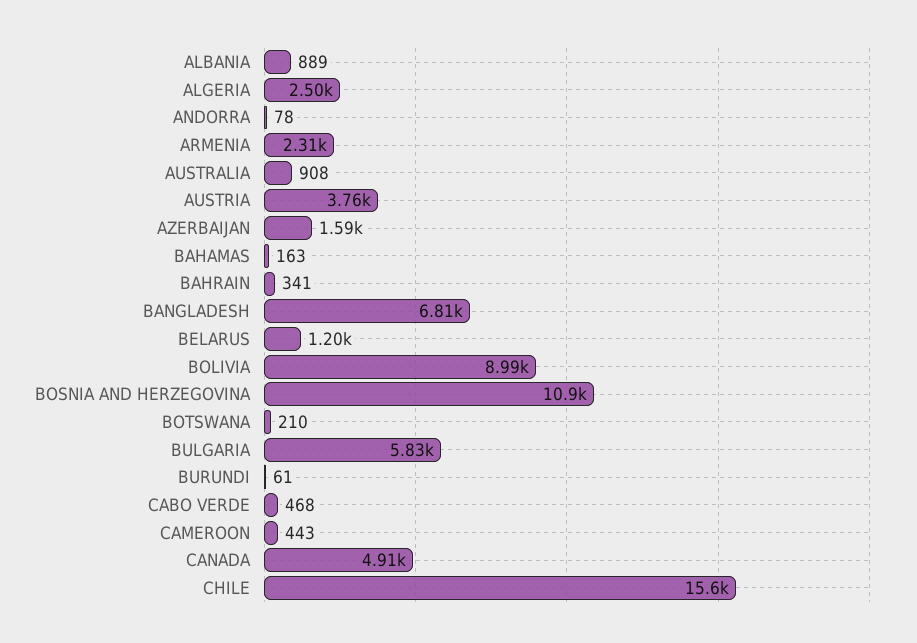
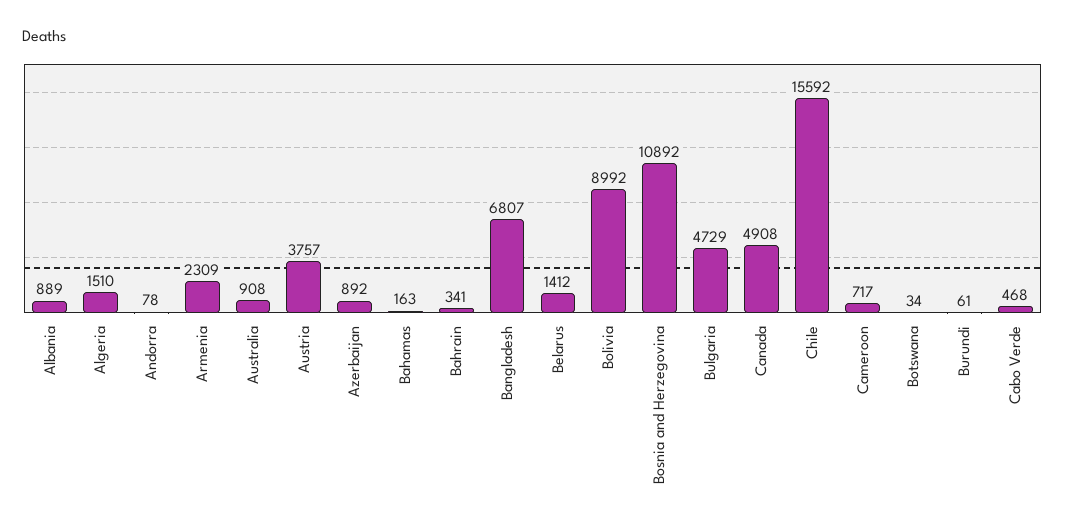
  {
    "ALBANIA": 889,
-   "ALGERIA": 2500,
+   "ALGERIA": 1510,
    "ANDORRA": 78,
    "ARMENIA": 2309,
    "AUSTRALIA": 908,
    "AUSTRIA": 3757,
-   "AZERBAIJAN": 1590,
+   "AZERBAIJAN": 892,
    "BAHAMAS": 163,
    "BAHRAIN": 341,
    "BANGLADESH": 6807,
-   "BELARUS": 1200,
+   "BELARUS": 1412,
    "BOLIVIA": 8992,
    "BOSNIA AND HERZEGOVINA": 10892,
-   "BOTSWANA": 210,
+   "BOTSWANA": 34,
-   "BULGARIA": 5830,
+   "BULGARIA": 4729,
    "BURUNDI": 61,
    "CABO VERDE": 468,
-   "CAMEROON": 443,
+   "CAMEROON": 717,
    "CANADA": 4908,
    "CHILE": 15592
  }

